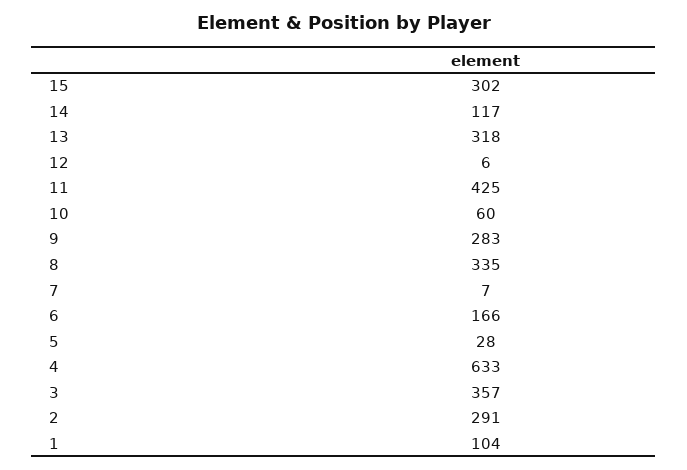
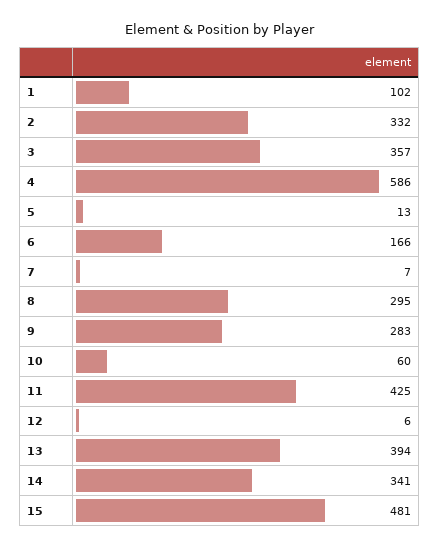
  {
-   "15": 302,
+   "15": 481,
-   "14": 117,
+   "14": 341,
-   "13": 318,
+   "13": 394,
    "12": 6,
    "11": 425,
    "10": 60,
    "9": 283,
-   "8": 335,
+   "8": 295,
    "7": 7,
    "6": 166,
-   "5": 28,
+   "5": 13,
-   "4": 633,
+   "4": 586,
    "3": 357,
-   "2": 291,
+   "2": 332,
-   "1": 104
+   "1": 102
  }

